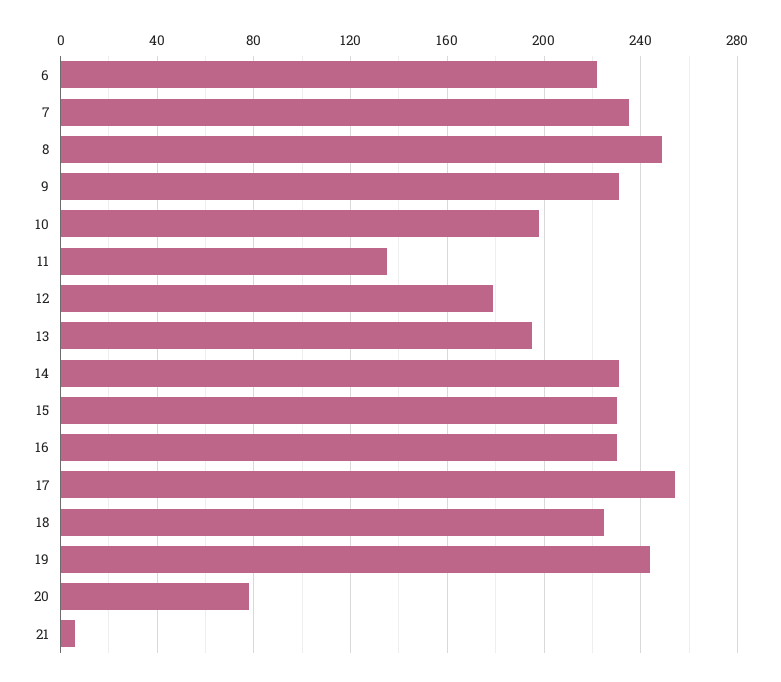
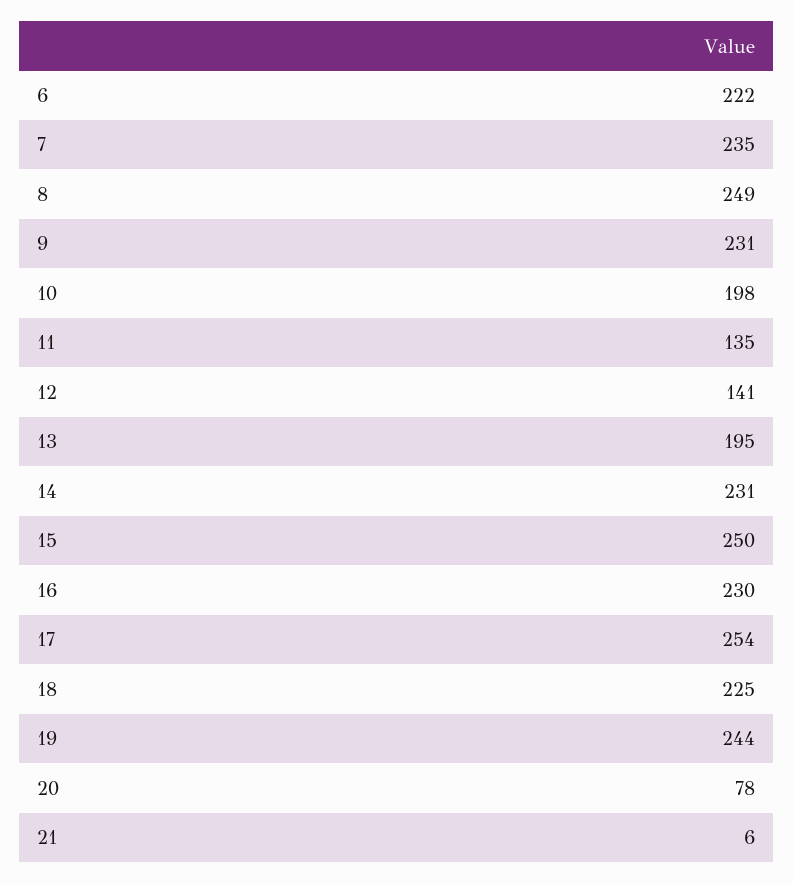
  {
    "6": 222,
    "7": 235,
    "8": 249,
    "9": 231,
    "10": 198,
    "11": 135,
-   "12": 180,
+   "12": 141,
    "13": 195,
    "14": 231,
-   "15": 230,
+   "15": 250,
    "16": 230,
    "17": 254,
    "18": 225,
    "19": 244,
    "20": 78,
    "21": 6
  }

